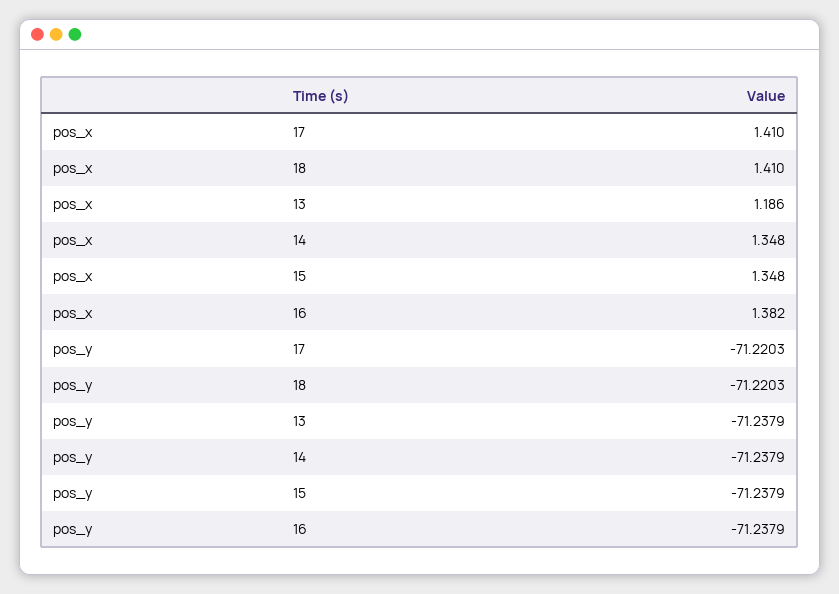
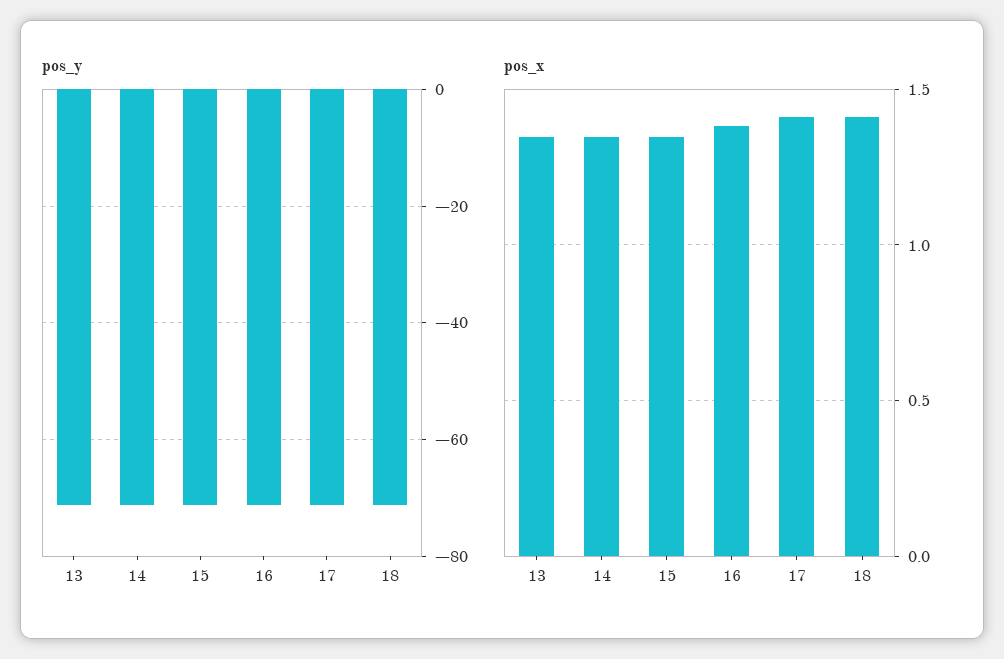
  {
    "pos_x": {
      "17": 1.41,
      "18": 1.41,
-     "13": 1.186,
+     "13": 1.35,
      "14": 1.348,
      "15": 1.348,
      "16": 1.382
    },
    "pos_y": {
      "17": -71.2203,
      "18": -71.2203,
      "13": -71.2379,
      "14": -71.2379,
      "15": -71.2379,
      "16": -71.2379
    }
  }

